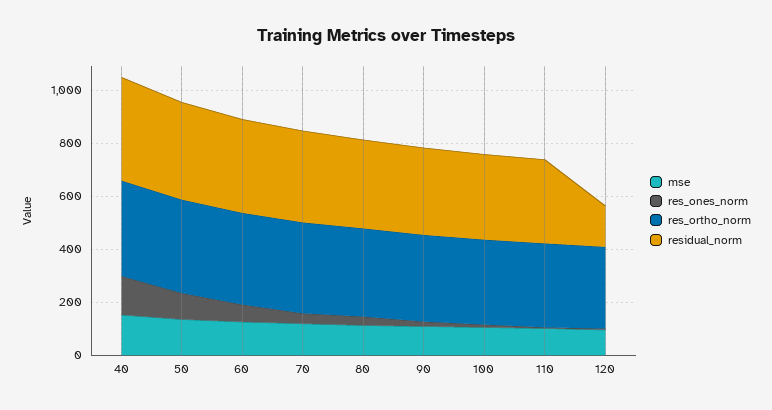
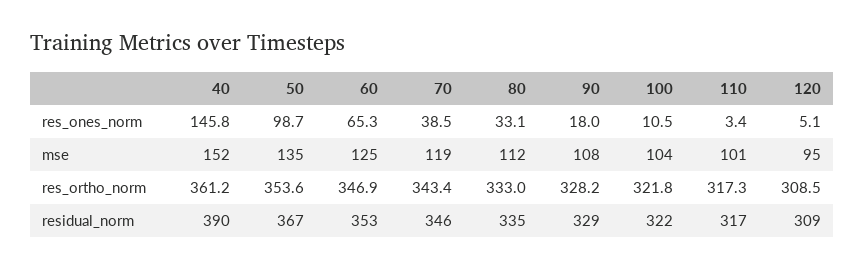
  {
    "mse": {
      "40": 152,
      "50": 135,
      "60": 125,
      "70": 119,
      "80": 112,
      "90": 108,
      "100": 104,
      "110": 101,
      "120": 95
    },
    "res_ones_norm": {
      "40": 145.8,
      "50": 98.7,
      "60": 65.3,
      "70": 38.5,
      "80": 33.1,
      "90": 18,
      "100": 10.5,
      "110": 3.4,
      "120": 5.1
    },
    "res_ortho_norm": {
      "40": 361.2,
      "50": 353.6,
      "60": 346.9,
      "70": 343.4,
      "80": 333,
      "90": 328.2,
      "100": 321.8,
      "110": 317.3,
      "120": 308.5
    },
    "residual_norm": {
      "40": 390,
      "50": 367,
      "60": 353,
      "70": 346,
      "80": 335,
      "90": 329,
      "100": 322,
      "110": 317,
-     "120": 150
+     "120": 309
    }
  }

